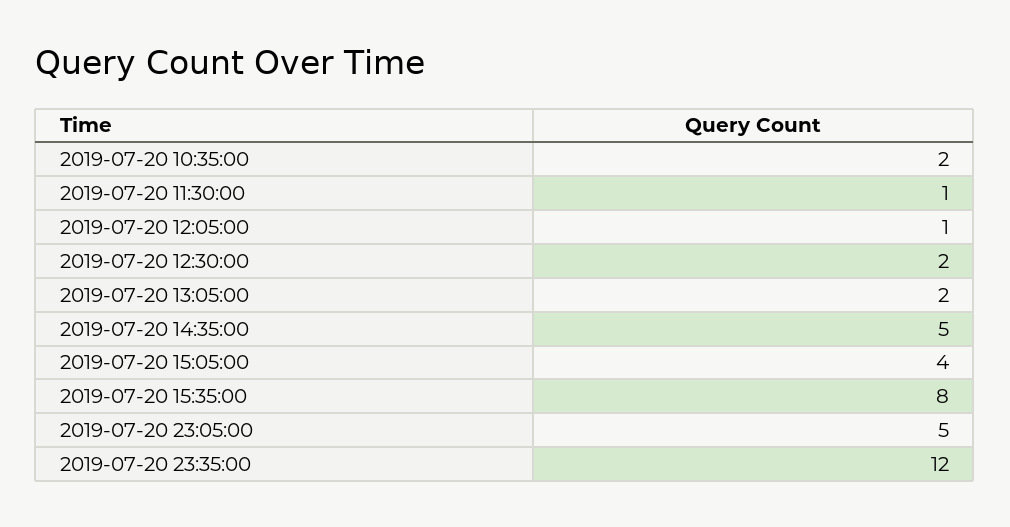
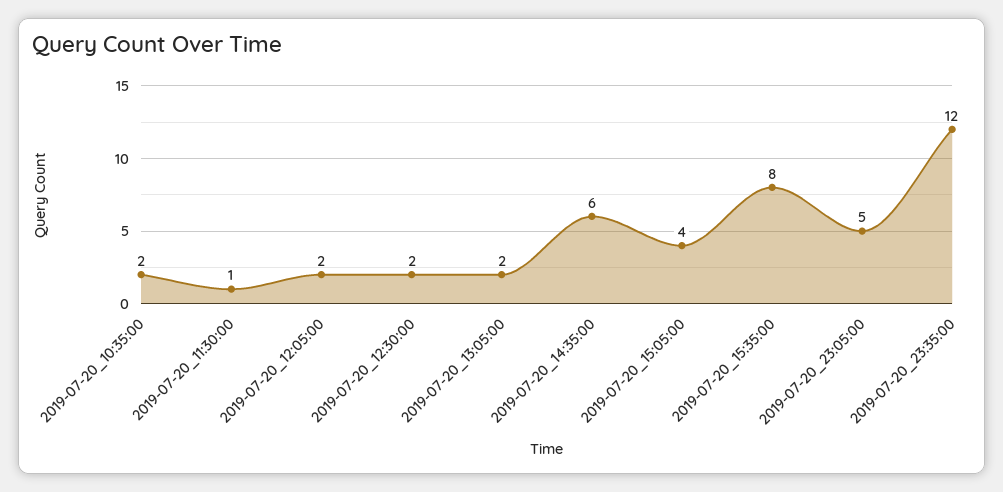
  {
    "2019-07-20 10:35:00": 2,
    "2019-07-20 11:30:00": 1,
-   "2019-07-20 12:05:00": 1,
+   "2019-07-20 12:05:00": 2,
    "2019-07-20 12:30:00": 2,
    "2019-07-20 13:05:00": 2,
-   "2019-07-20 14:35:00": 5,
+   "2019-07-20 14:35:00": 6,
    "2019-07-20 15:05:00": 4,
    "2019-07-20 15:35:00": 8,
    "2019-07-20 23:05:00": 5,
    "2019-07-20 23:35:00": 12
  }

